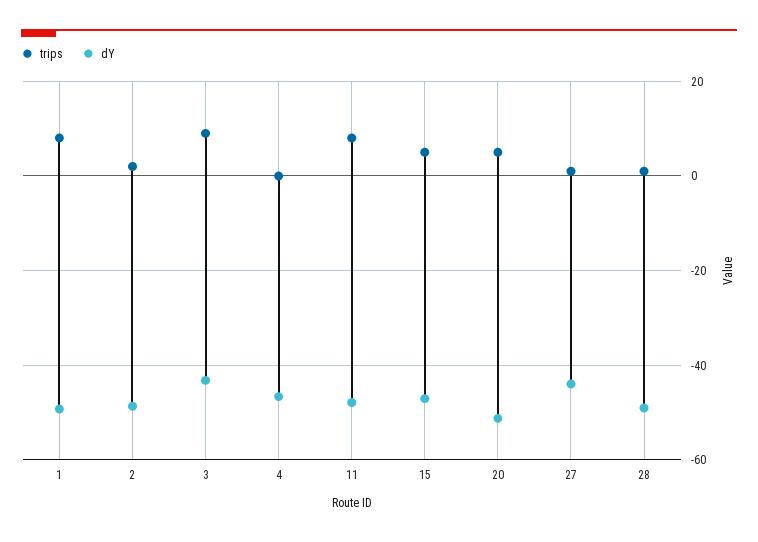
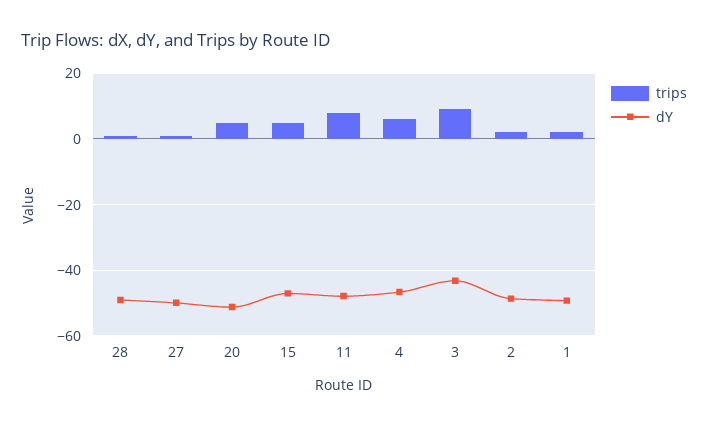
  {
    "trips": {
-     "1": 8,
+     "1": 2,
      "2": 2,
      "3": 10,
-     "4": 0,
+     "4": 6,
      "11": 8,
      "15": 6,
      "20": 6,
      "27": 2,
      "28": 2
    },
    "dY": {
      "1": -50,
      "2": -48,
      "3": -44,
      "4": -46,
      "11": -48,
      "15": -48,
      "20": -52,
-     "27": -44,
+     "27": -50,
      "28": -50
    }
  }

